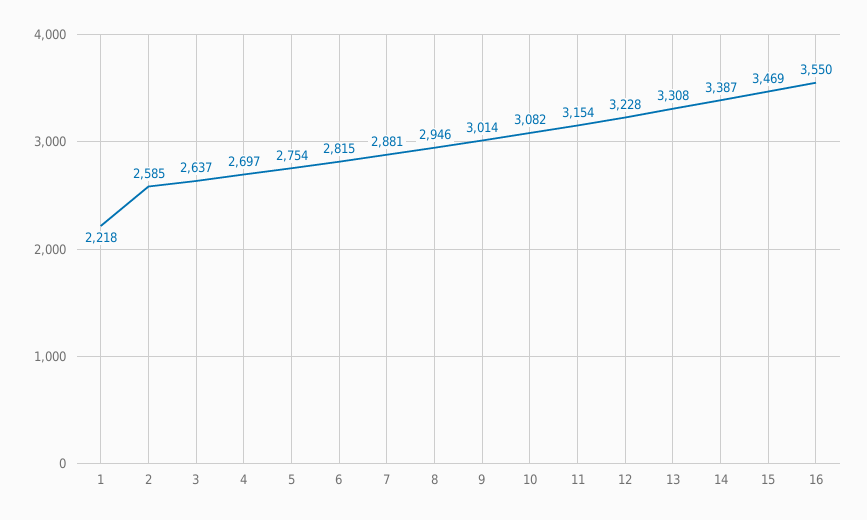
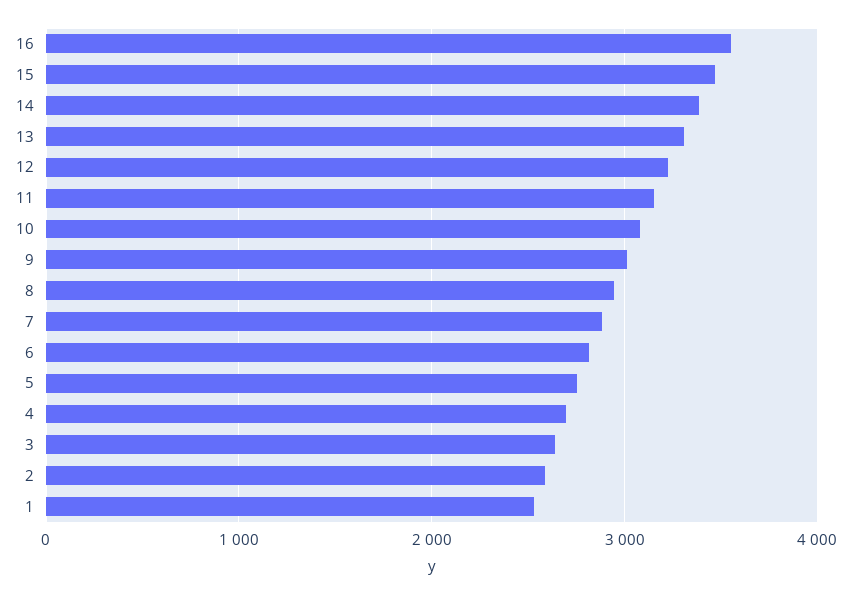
  {
-   "1": 2218,
+   "1": 2500,
    "2": 2585,
    "3": 2637,
    "4": 2697,
    "5": 2754,
    "6": 2815,
    "7": 2881,
    "8": 2946,
    "9": 3014,
    "10": 3082,
    "11": 3154,
    "12": 3228,
    "13": 3308,
    "14": 3387,
    "15": 3469,
    "16": 3550
  }

